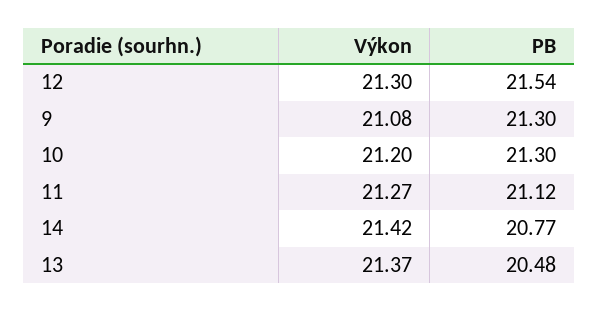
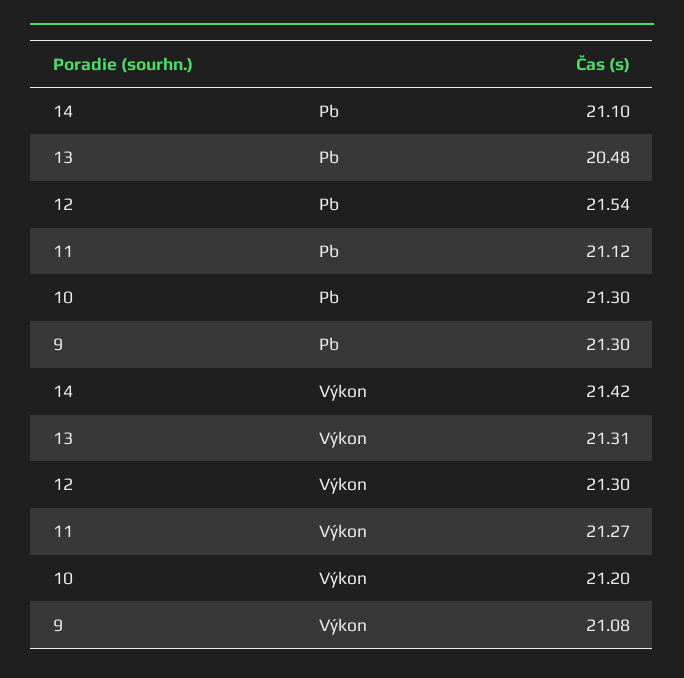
  {
    "Výkon": {
      "12": 21.3,
      "9": 21.08,
      "10": 21.2,
      "11": 21.27,
      "14": 21.42,
-     "13": 21.37
+     "13": 21.31
    },
    "PB": {
      "12": 21.54,
      "9": 21.3,
      "10": 21.3,
      "11": 21.12,
-     "14": 20.77,
+     "14": 21.1,
      "13": 20.48
    }
  }

